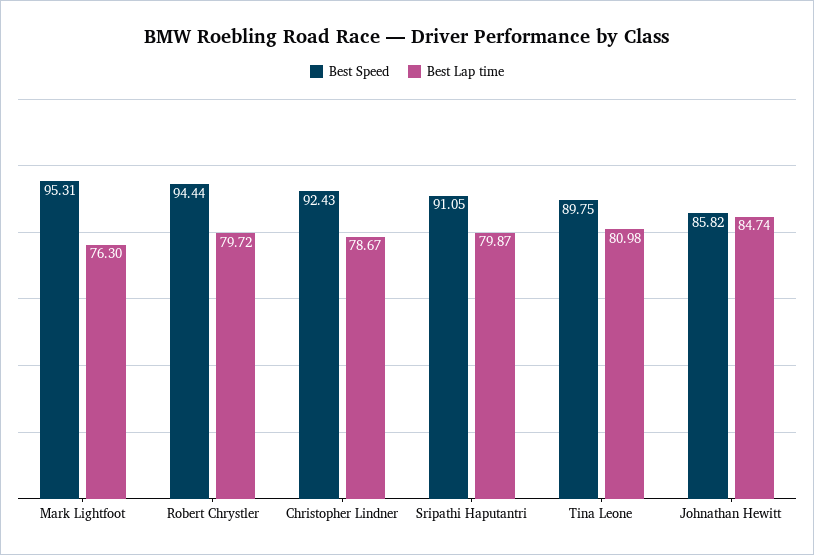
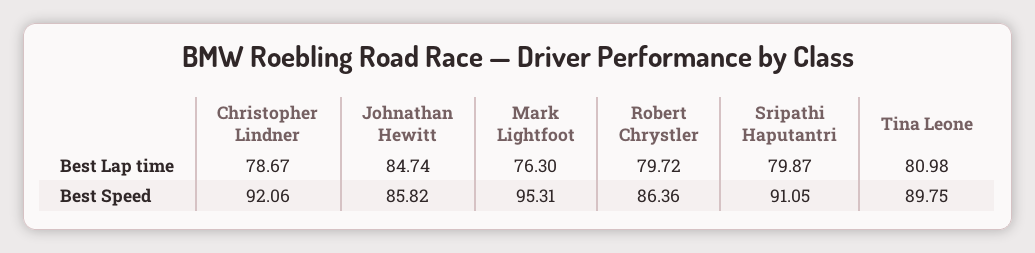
  {
    "Best Speed": {
      "Mark Lightfoot": 95.31,
-     "Robert Chrystler": 94.44,
+     "Robert Chrystler": 86.36,
-     "Christopher Lindner": 92.43,
+     "Christopher Lindner": 92.06,
      "Sripathi Haputantri": 91.05,
      "Tina Leone": 89.75,
      "Johnathan Hewitt": 85.82
    },
    "Best Lap time": {
      "Mark Lightfoot": 76.3,
      "Robert Chrystler": 79.72,
      "Christopher Lindner": 78.67,
      "Sripathi Haputantri": 79.87,
      "Tina Leone": 80.98,
      "Johnathan Hewitt": 84.74
    }
  }

